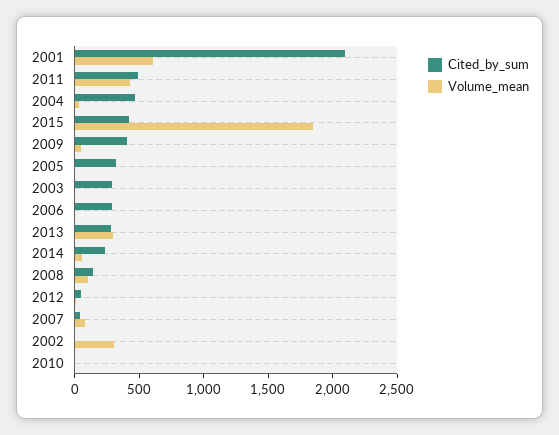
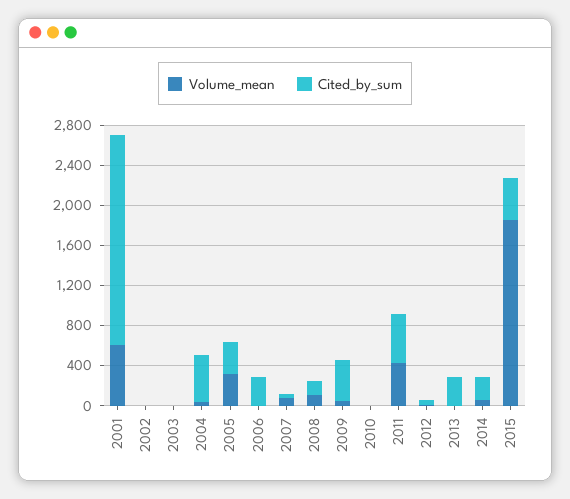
  {
    "Cited_by_sum": {
      "2001": 2100,
      "2011": 500,
      "2004": 500,
      "2015": 400,
      "2009": 400,
      "2005": 300,
-     "2003": 300,
+     "2003": 0,
      "2006": 300,
      "2013": 300,
      "2014": 200,
      "2008": 100,
      "2012": 0,
      "2007": 0,
      "2002": 0,
      "2010": 0
    },
    "Volume_mean": {
      "2001": 600,
      "2011": 400,
      "2004": 0,
      "2015": 1900,
      "2009": 100,
-     "2005": 0,
+     "2005": 300,
      "2003": 0,
      "2006": 0,
-     "2013": 300,
+     "2013": 0,
      "2014": 100,
      "2008": 100,
      "2012": 0,
      "2007": 100,
-     "2002": 300,
+     "2002": 0,
      "2010": 0
    }
  }

